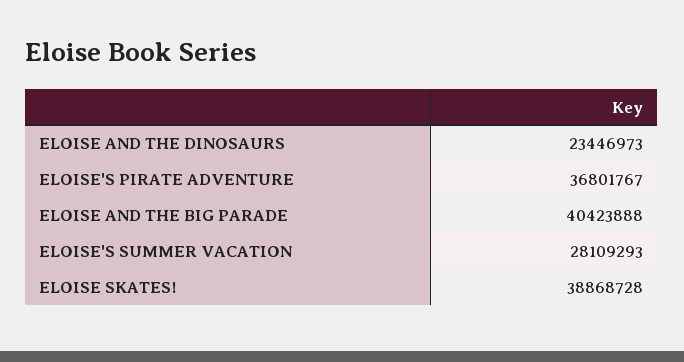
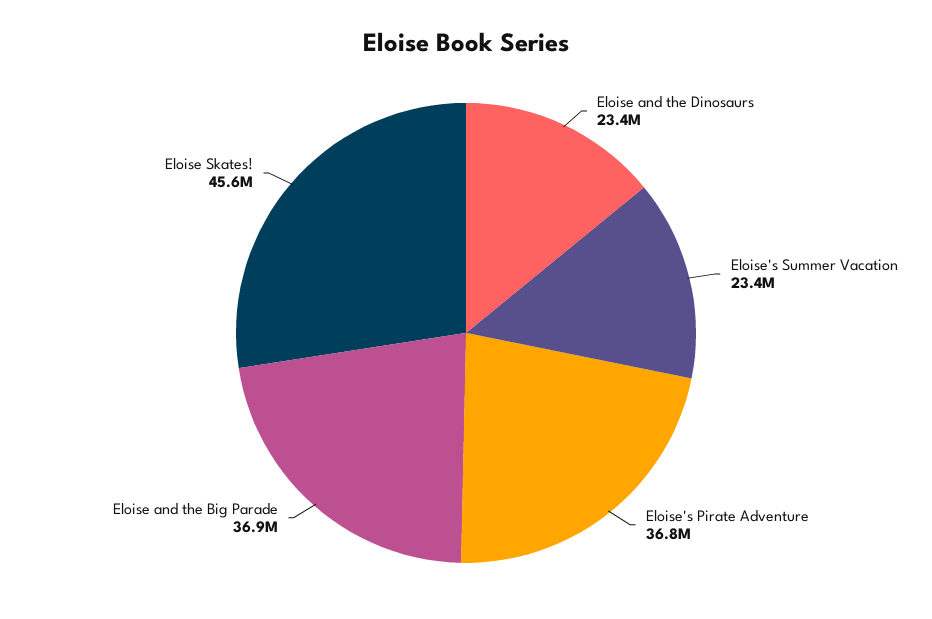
  {
    "ELOISE AND THE DINOSAURS": 23446973,
    "ELOISE'S PIRATE ADVENTURE": 36801767,
-   "ELOISE AND THE BIG PARADE": 40423888,
+   "ELOISE AND THE BIG PARADE": 36900000,
-   "ELOISE'S SUMMER VACATION": 28109293,
+   "ELOISE'S SUMMER VACATION": 23400000,
-   "ELOISE SKATES!": 38868728
+   "ELOISE SKATES!": 45600000
  }

